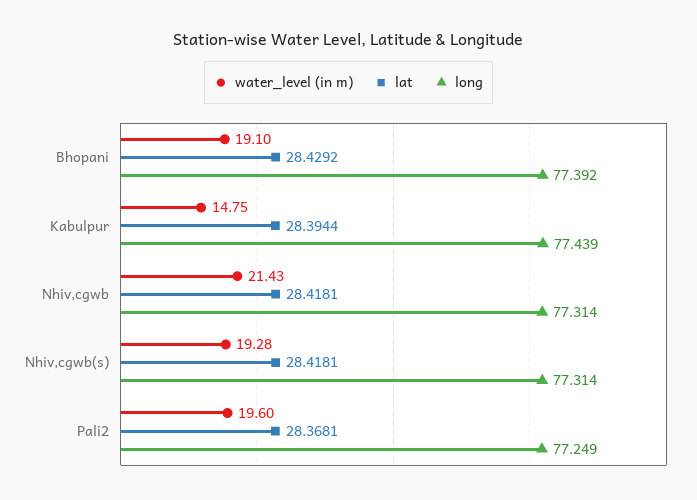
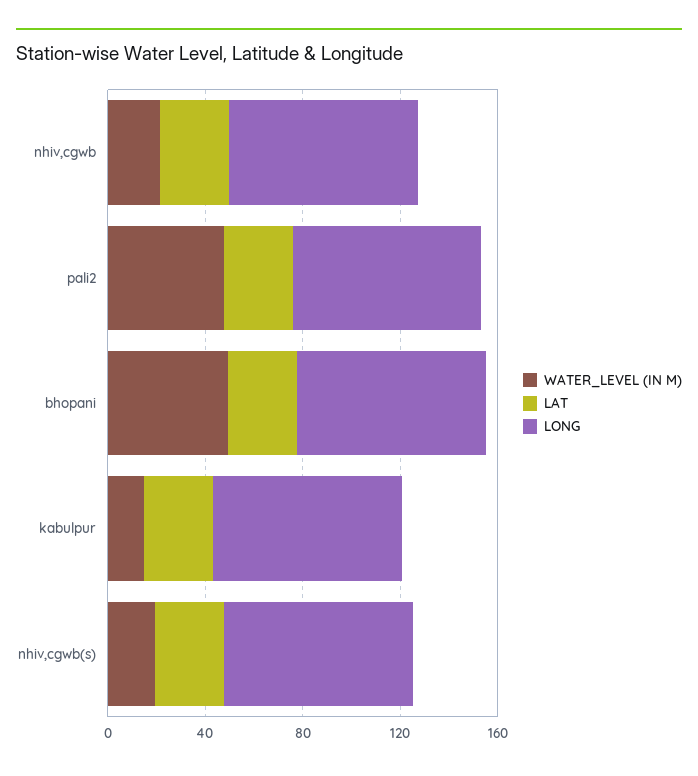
  {
    "water_level (in m)": {
-     "Bhopani": 19.1,
+     "Bhopani": 50,
      "Kabulpur": 14.75,
      "Nhiv,cgwb": 21.43,
      "Nhiv,cgwb(s)": 19.28,
-     "Pali2": 19.6
+     "Pali2": 50
    },
    "lat": {
      "Bhopani": 28.4292,
      "Kabulpur": 28.3944,
      "Nhiv,cgwb": 28.4181,
      "Nhiv,cgwb(s)": 28.4181,
      "Pali2": 28.3681
    },
    "long": {
      "Bhopani": 77.392,
      "Kabulpur": 77.439,
      "Nhiv,cgwb": 77.314,
      "Nhiv,cgwb(s)": 77.314,
      "Pali2": 77.249
    }
  }

